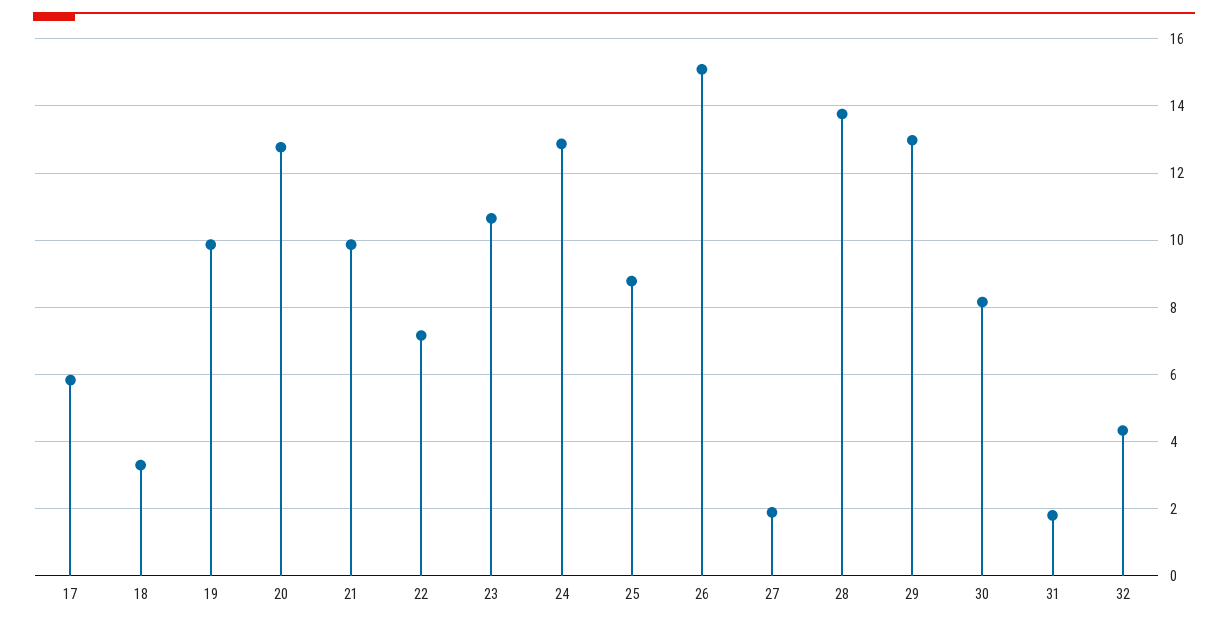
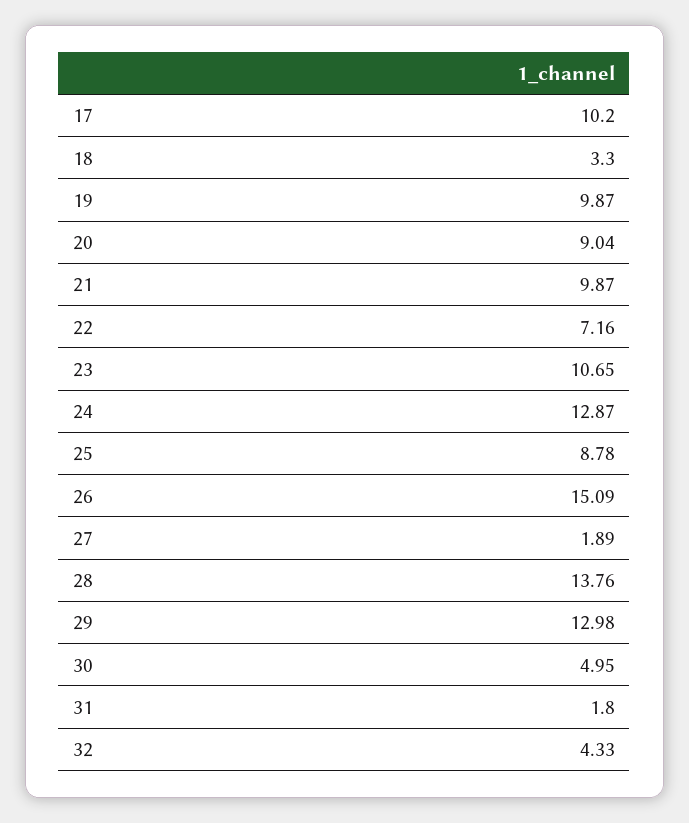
  {
-   "17": 5.8,
+   "17": 10.2,
    "18": 3.3,
    "19": 9.87,
-   "20": 12.8,
+   "20": 9.04,
    "21": 9.87,
    "22": 7.16,
    "23": 10.65,
    "24": 12.87,
    "25": 8.78,
    "26": 15.09,
    "27": 1.89,
    "28": 13.76,
    "29": 12.98,
-   "30": 8.2,
+   "30": 4.95,
    "31": 1.8,
    "32": 4.33
  }

